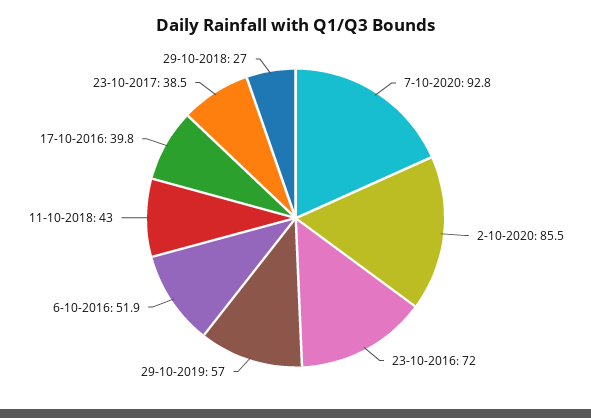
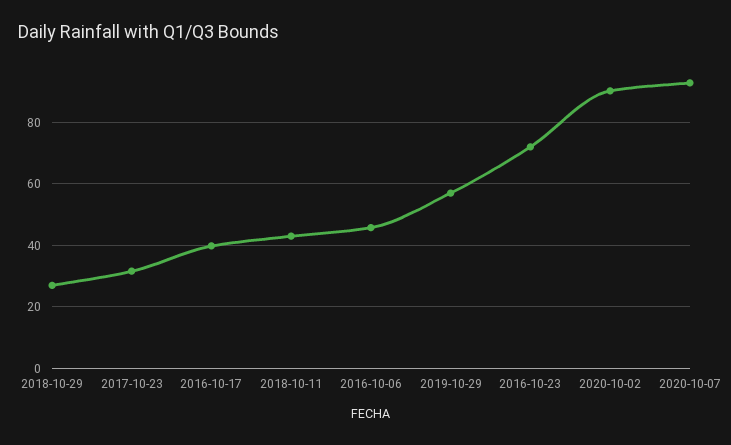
  {
    "7-10-2020": 92.8,
-   "2-10-2020": 85.5,
+   "2-10-2020": 90,
    "23-10-2016": 72,
    "29-10-2019": 57,
-   "6-10-2016": 51.9,
+   "6-10-2016": 46,
    "11-10-2018": 43,
    "17-10-2016": 39.8,
-   "23-10-2017": 38.5,
+   "23-10-2017": 32,
    "29-10-2018": 27
  }

